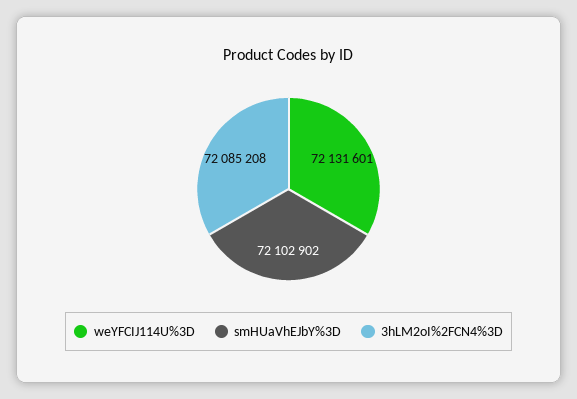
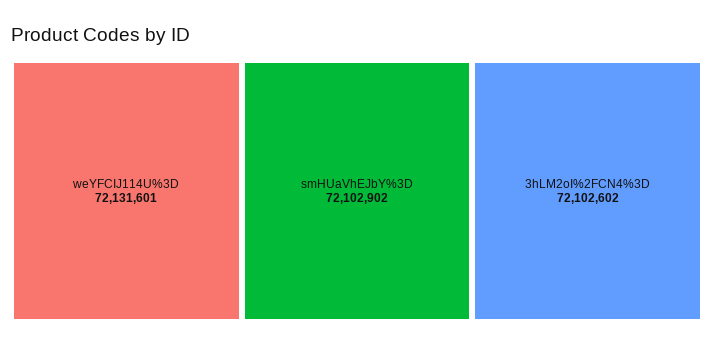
  {
    "weYFCIJ114U%3D": 72131601,
    "smHUaVhEJbY%3D": 72102902,
-   "3hLM2oI%2FCN4%3D": 72085208
+   "3hLM2oI%2FCN4%3D": 72102602
  }

